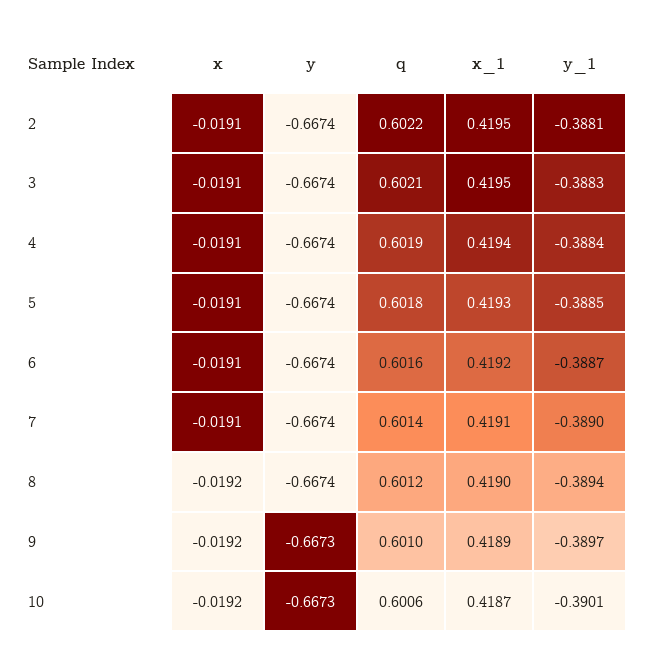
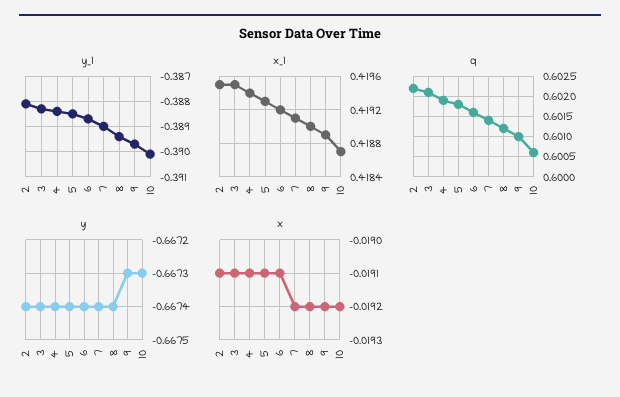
  {
    "x": {
      "2": -0.0191,
      "3": -0.0191,
      "4": -0.0191,
      "5": -0.0191,
      "6": -0.0191,
-     "7": -0.0191,
+     "7": -0.0192,
      "8": -0.0192,
      "9": -0.0192,
      "10": -0.0192
    },
    "y": {
      "2": -0.6674,
      "3": -0.6674,
      "4": -0.6674,
      "5": -0.6674,
      "6": -0.6674,
      "7": -0.6674,
      "8": -0.6674,
      "9": -0.6673,
      "10": -0.6673
    },
    "q": {
      "2": 0.6022,
      "3": 0.6021,
      "4": 0.6019,
      "5": 0.6018,
      "6": 0.6016,
      "7": 0.6014,
      "8": 0.6012,
      "9": 0.601,
      "10": 0.6006
    },
    "x_1": {
      "2": 0.4195,
      "3": 0.4195,
      "4": 0.4194,
      "5": 0.4193,
      "6": 0.4192,
      "7": 0.4191,
      "8": 0.419,
      "9": 0.4189,
      "10": 0.4187
    },
    "y_1": {
      "2": -0.3881,
      "3": -0.3883,
      "4": -0.3884,
      "5": -0.3885,
      "6": -0.3887,
      "7": -0.389,
      "8": -0.3894,
      "9": -0.3897,
      "10": -0.3901
    }
  }

